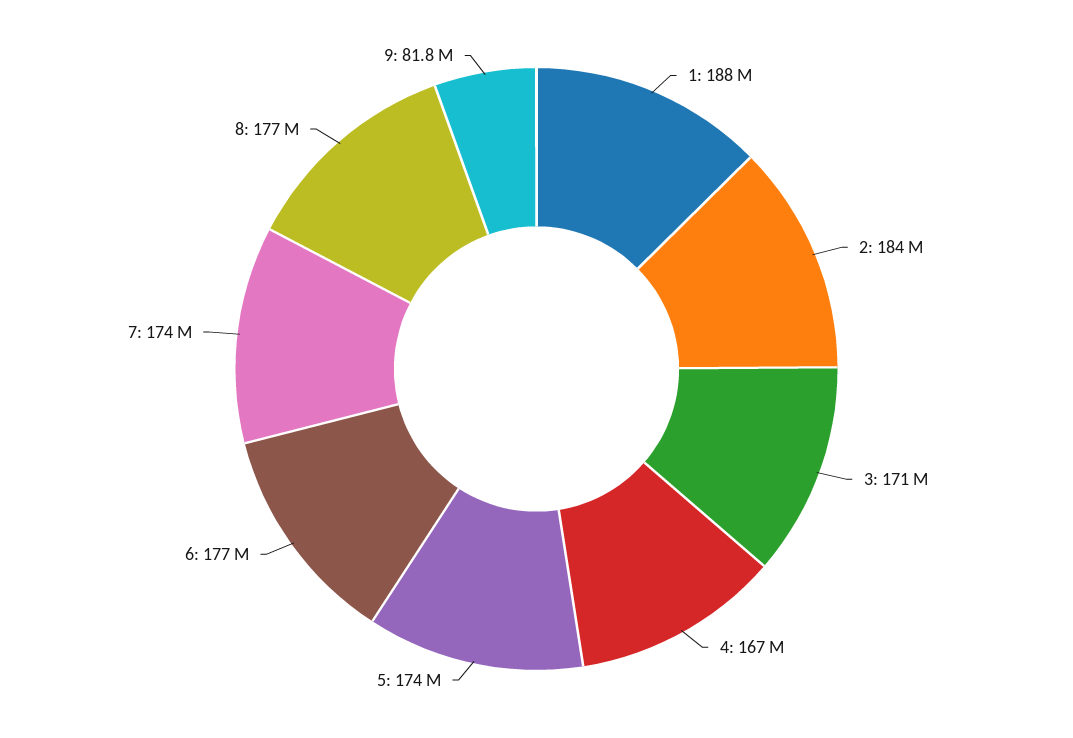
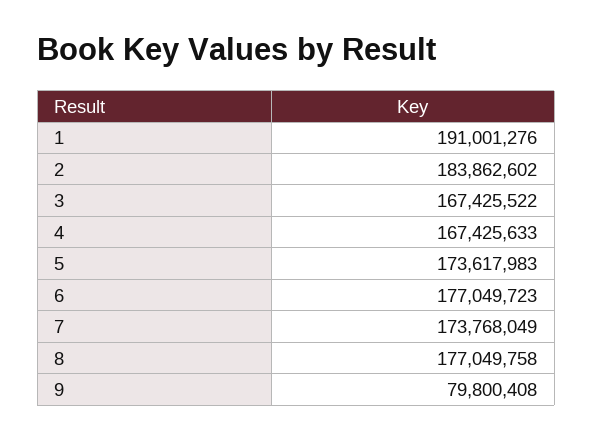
  {
-   "1": 188000000,
+   "1": 191001276,
    "2": 183862602,
-   "3": 171000000,
+   "3": 167425522,
    "4": 167425633,
    "5": 173617983,
    "6": 177049723,
    "7": 173768049,
    "8": 177049758,
-   "9": 81800000
+   "9": 79800408
  }

